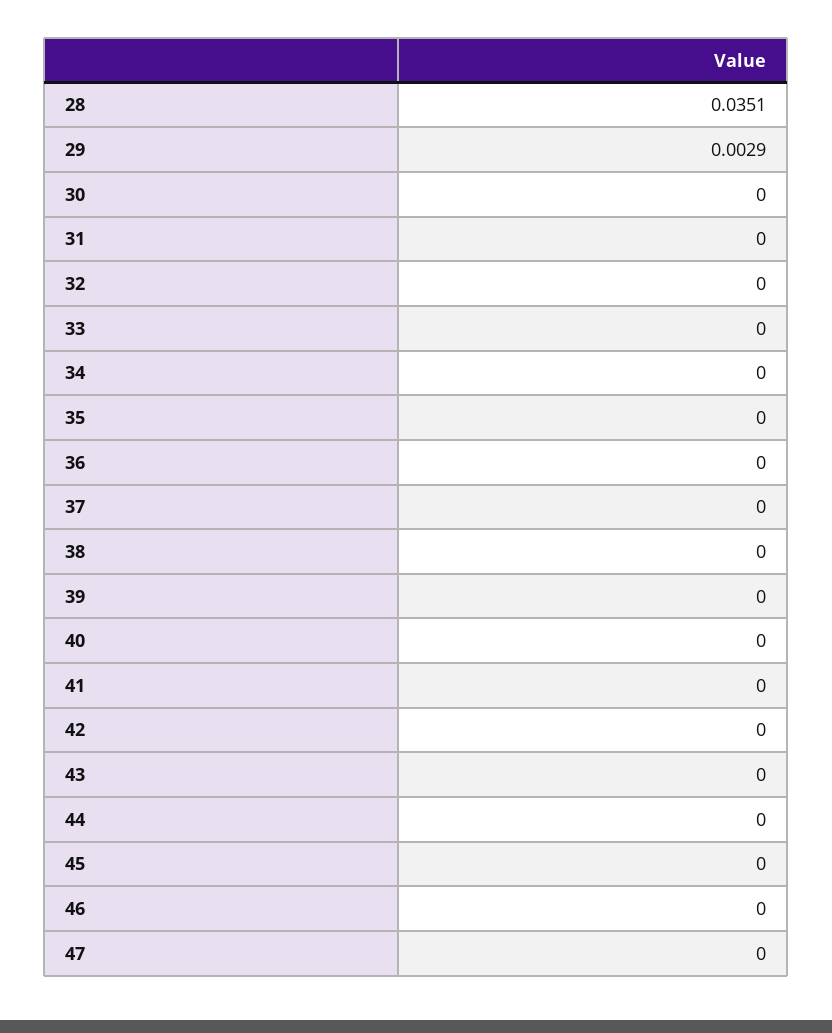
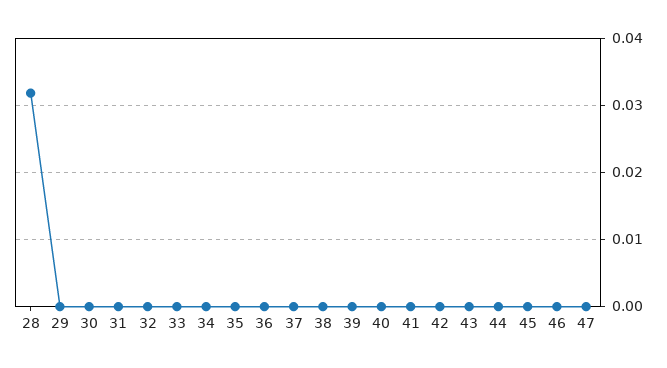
  {
-   "28": 0.0351,
+   "28": 0.032,
-   "29": 0.0029,
+   "29": 0,
    "30": 0,
    "31": 0,
    "32": 0,
    "33": 0,
    "34": 0,
    "35": 0,
    "36": 0,
    "37": 0,
    "38": 0,
    "39": 0,
    "40": 0,
    "41": 0,
    "42": 0,
    "43": 0,
    "44": 0,
    "45": 0,
    "46": 0,
    "47": 0
  }

